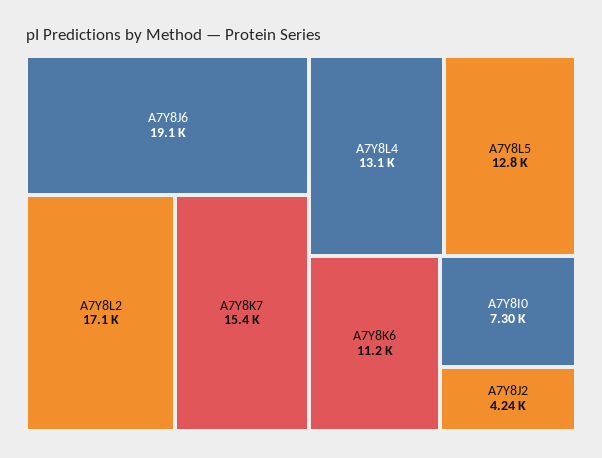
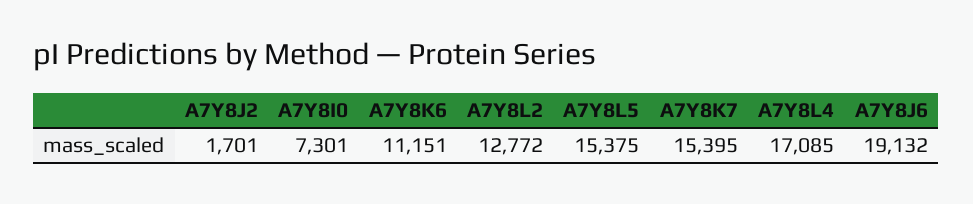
  {
    "A7Y8J6": 19132,
-   "A7Y8L2": 17100,
+   "A7Y8L2": 12772,
    "A7Y8K7": 15395,
-   "A7Y8L4": 13100,
+   "A7Y8L4": 17085,
-   "A7Y8L5": 12800,
+   "A7Y8L5": 15375,
    "A7Y8K6": 11151,
    "A7Y8I0": 7301,
-   "A7Y8J2": 4240
+   "A7Y8J2": 1701
  }

